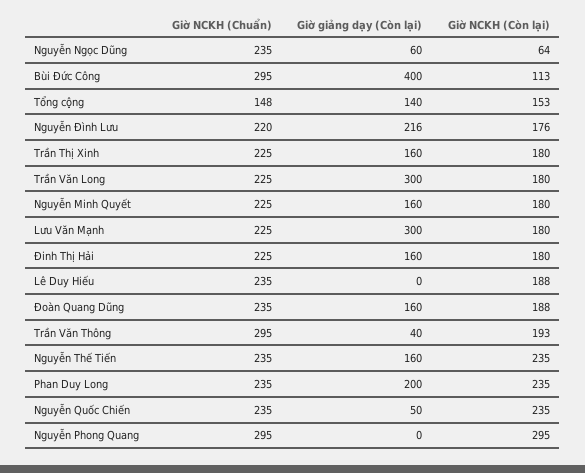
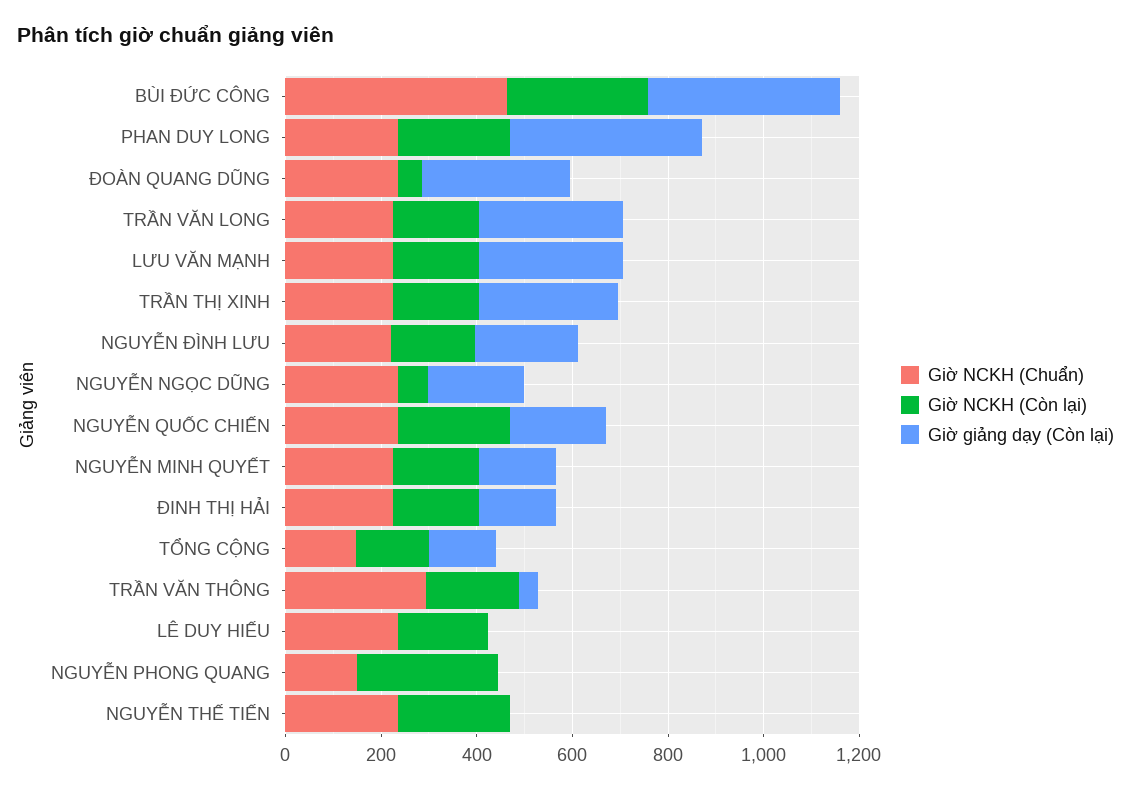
  {
    "Giờ NCKH (Chuẩn)": {
      "Nguyễn Ngọc Dũng": 235,
-     "Bùi Đức Công": 295,
+     "Bùi Đức Công": 450,
      "Tổng cộng": 148,
      "Nguyễn Đình Lưu": 220,
      "Trần Thị Xinh": 225,
      "Trần Văn Long": 225,
      "Nguyễn Minh Quyết": 225,
      "Lưu Văn Mạnh": 225,
      "Đinh Thị Hải": 225,
      "Lê Duy Hiếu": 235,
      "Đoàn Quang Dũng": 235,
      "Trần Văn Thông": 295,
      "Nguyễn Thế Tiến": 235,
      "Phan Duy Long": 235,
      "Nguyễn Quốc Chiến": 235,
-     "Nguyễn Phong Quang": 295
+     "Nguyễn Phong Quang": 150
    },
    "Giờ giảng dạy (Còn lại)": {
-     "Nguyễn Ngọc Dũng": 60,
+     "Nguyễn Ngọc Dũng": 200,
      "Bùi Đức Công": 400,
      "Tổng cộng": 140,
      "Nguyễn Đình Lưu": 216,
-     "Trần Thị Xinh": 160,
+     "Trần Thị Xinh": 300,
      "Trần Văn Long": 300,
      "Nguyễn Minh Quyết": 160,
      "Lưu Văn Mạnh": 300,
      "Đinh Thị Hải": 160,
      "Lê Duy Hiếu": 0,
-     "Đoàn Quang Dũng": 160,
+     "Đoàn Quang Dũng": 300,
      "Trần Văn Thông": 40,
-     "Nguyễn Thế Tiến": 160,
+     "Nguyễn Thế Tiến": 0,
-     "Phan Duy Long": 200,
+     "Phan Duy Long": 400,
-     "Nguyễn Quốc Chiến": 50,
+     "Nguyễn Quốc Chiến": 200,
      "Nguyễn Phong Quang": 0
    },
    "Giờ NCKH (Còn lại)": {
      "Nguyễn Ngọc Dũng": 64,
-     "Bùi Đức Công": 113,
+     "Bùi Đức Công": 300,
      "Tổng cộng": 153,
      "Nguyễn Đình Lưu": 176,
      "Trần Thị Xinh": 180,
      "Trần Văn Long": 180,
      "Nguyễn Minh Quyết": 180,
      "Lưu Văn Mạnh": 180,
      "Đinh Thị Hải": 180,
      "Lê Duy Hiếu": 188,
-     "Đoàn Quang Dũng": 188,
+     "Đoàn Quang Dũng": 50,
      "Trần Văn Thông": 193,
      "Nguyễn Thế Tiến": 235,
      "Phan Duy Long": 235,
      "Nguyễn Quốc Chiến": 235,
      "Nguyễn Phong Quang": 295
    }
  }

